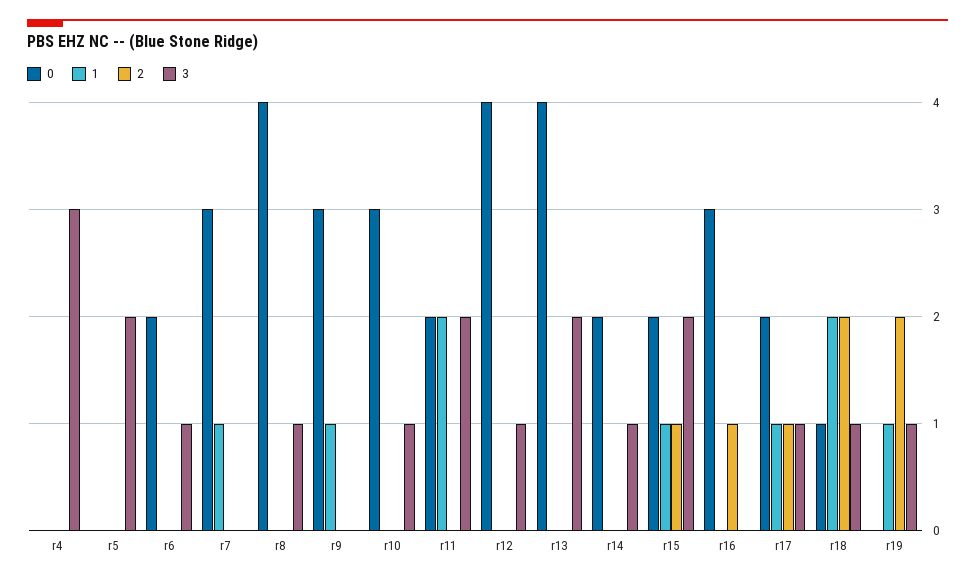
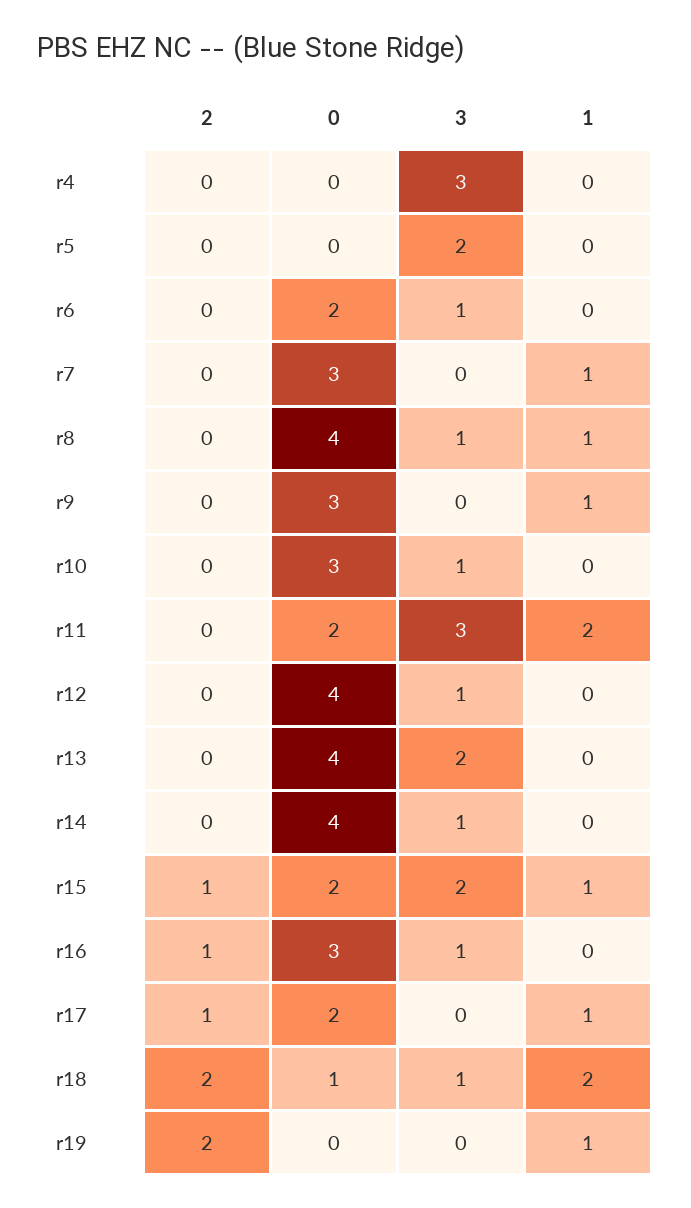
  {
    "0": {
      "r4": 0,
      "r5": 0,
      "r6": 2,
      "r7": 3,
      "r8": 4,
      "r9": 3,
      "r10": 3,
      "r11": 2,
      "r12": 4,
      "r13": 4,
-     "r14": 2,
+     "r14": 4,
      "r15": 2,
      "r16": 3,
      "r17": 2,
      "r18": 1,
      "r19": 0
    },
    "1": {
      "r4": 0,
      "r5": 0,
      "r6": 0,
      "r7": 1,
-     "r8": 0,
+     "r8": 1,
      "r9": 1,
      "r10": 0,
      "r11": 2,
      "r12": 0,
      "r13": 0,
      "r14": 0,
      "r15": 1,
      "r16": 0,
      "r17": 1,
      "r18": 2,
      "r19": 1
    },
    "2": {
      "r4": 0,
      "r5": 0,
      "r6": 0,
      "r7": 0,
      "r8": 0,
      "r9": 0,
      "r10": 0,
      "r11": 0,
      "r12": 0,
      "r13": 0,
      "r14": 0,
      "r15": 1,
      "r16": 1,
      "r17": 1,
      "r18": 2,
      "r19": 2
    },
    "3": {
      "r4": 3,
      "r5": 2,
      "r6": 1,
      "r7": 0,
      "r8": 1,
      "r9": 0,
      "r10": 1,
-     "r11": 2,
+     "r11": 3,
      "r12": 1,
      "r13": 2,
      "r14": 1,
      "r15": 2,
-     "r16": 0,
+     "r16": 1,
-     "r17": 1,
+     "r17": 0,
      "r18": 1,
-     "r19": 1
+     "r19": 0
    }
  }

